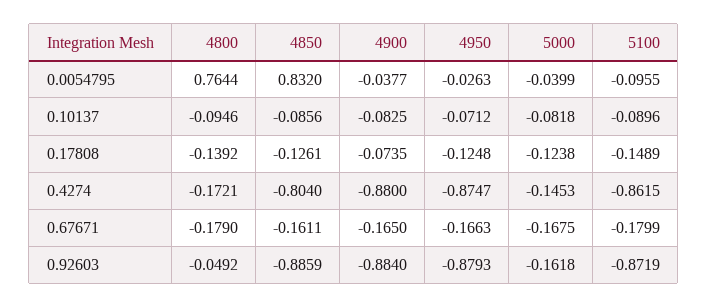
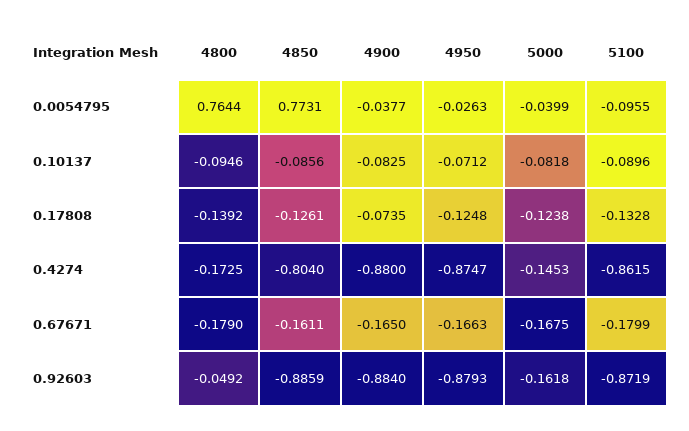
  {
    "4800": {
      "0.0054795": 0.7644,
      "0.10137": -0.0946,
      "0.17808": -0.1392,
-     "0.4274": -0.1721,
+     "0.4274": -0.1725,
      "0.67671": -0.179,
      "0.92603": -0.0492
    },
    "4850": {
-     "0.0054795": 0.832,
+     "0.0054795": 0.7731,
      "0.10137": -0.0856,
      "0.17808": -0.1261,
      "0.4274": -0.804,
      "0.67671": -0.1611,
      "0.92603": -0.8859
    },
    "4900": {
      "0.0054795": -0.0377,
      "0.10137": -0.0825,
      "0.17808": -0.0735,
      "0.4274": -0.88,
      "0.67671": -0.165,
      "0.92603": -0.884
    },
    "4950": {
      "0.0054795": -0.0263,
      "0.10137": -0.0712,
      "0.17808": -0.1248,
      "0.4274": -0.8747,
      "0.67671": -0.1663,
      "0.92603": -0.8793
    },
    "5000": {
      "0.0054795": -0.0399,
      "0.10137": -0.0818,
      "0.17808": -0.1238,
      "0.4274": -0.1453,
      "0.67671": -0.1675,
      "0.92603": -0.1618
    },
    "5100": {
      "0.0054795": -0.0955,
      "0.10137": -0.0896,
-     "0.17808": -0.1489,
+     "0.17808": -0.1328,
      "0.4274": -0.8615,
      "0.67671": -0.1799,
      "0.92603": -0.8719
    }
  }

